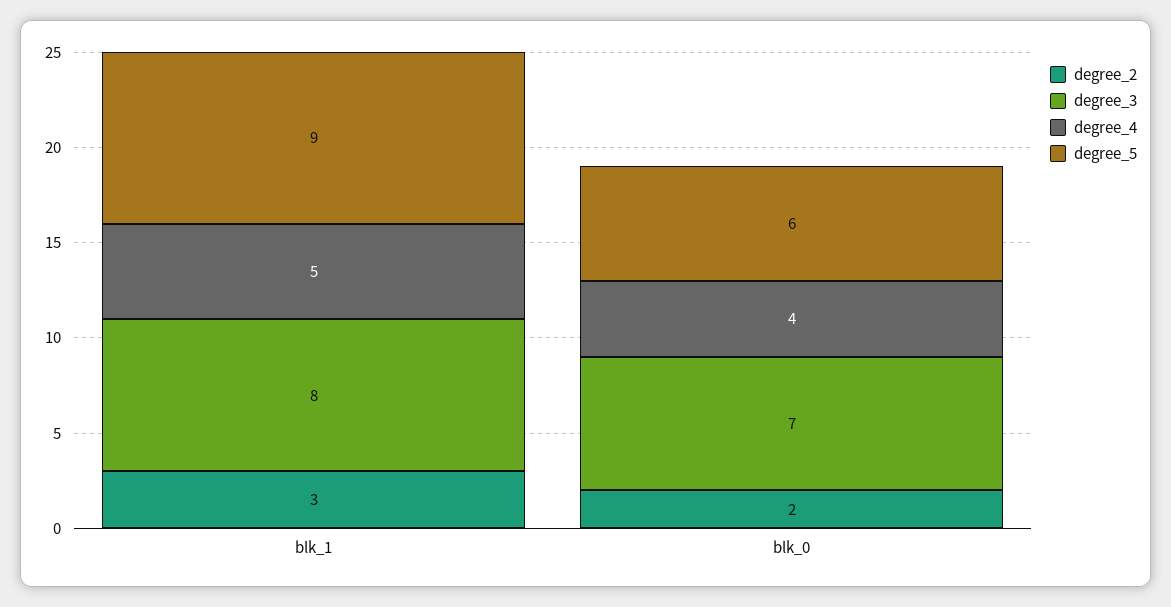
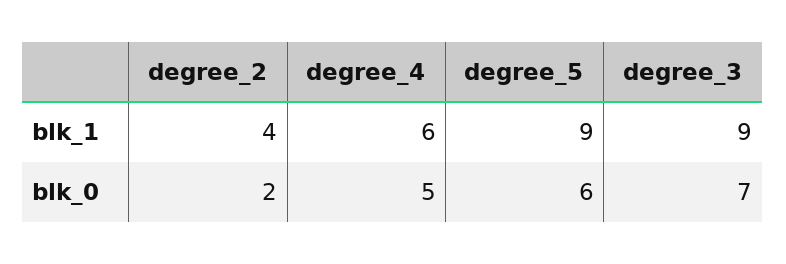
  {
    "degree_2": {
-     "blk_1": 3,
+     "blk_1": 4,
      "blk_0": 2
    },
    "degree_3": {
-     "blk_1": 8,
+     "blk_1": 9,
      "blk_0": 7
    },
    "degree_4": {
-     "blk_1": 5,
+     "blk_1": 6,
-     "blk_0": 4
+     "blk_0": 5
    },
    "degree_5": {
      "blk_1": 9,
      "blk_0": 6
    }
  }

